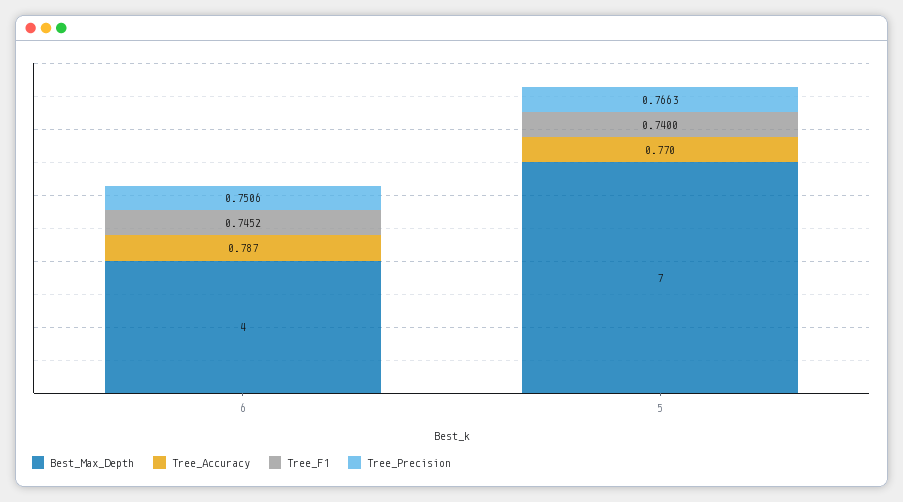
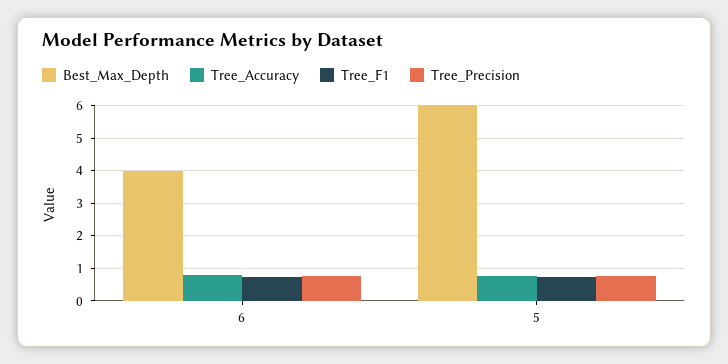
  {
    "Best_Max_Depth": {
      "6": 4,
-     "5": 7
+     "5": 6
    },
    "Tree_Accuracy": {
      "6": 0.787,
      "5": 0.77
    },
    "Tree_F1": {
      "6": 0.7452,
      "5": 0.74
    },
    "Tree_Precision": {
      "6": 0.7506,
      "5": 0.7663
    }
  }

